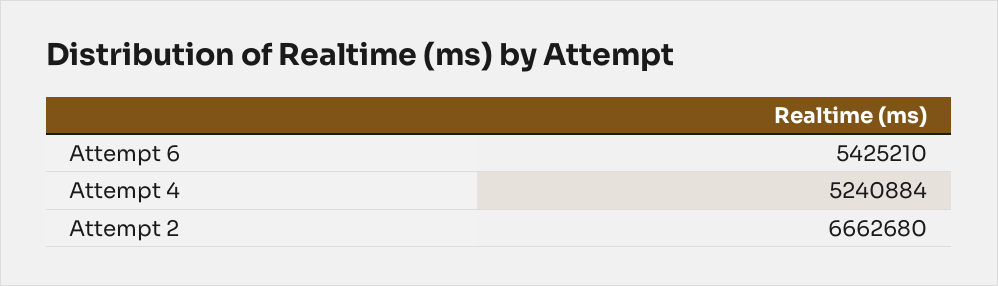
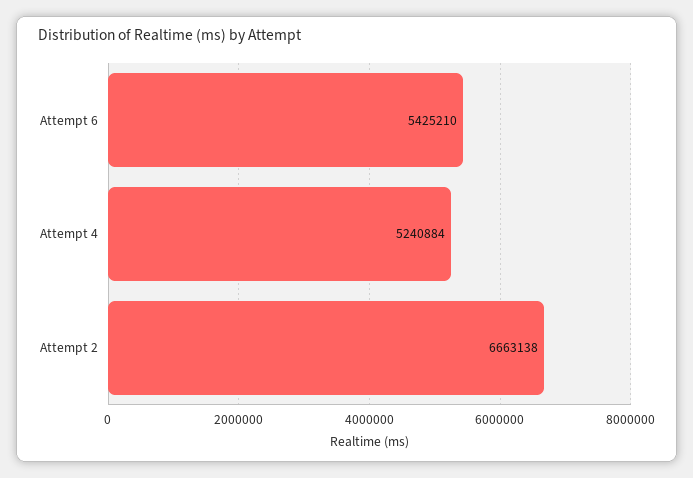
  {
    "Attempt 6": 5425210,
    "Attempt 4": 5240884,
-   "Attempt 2": 6662680
+   "Attempt 2": 6663138
  }

